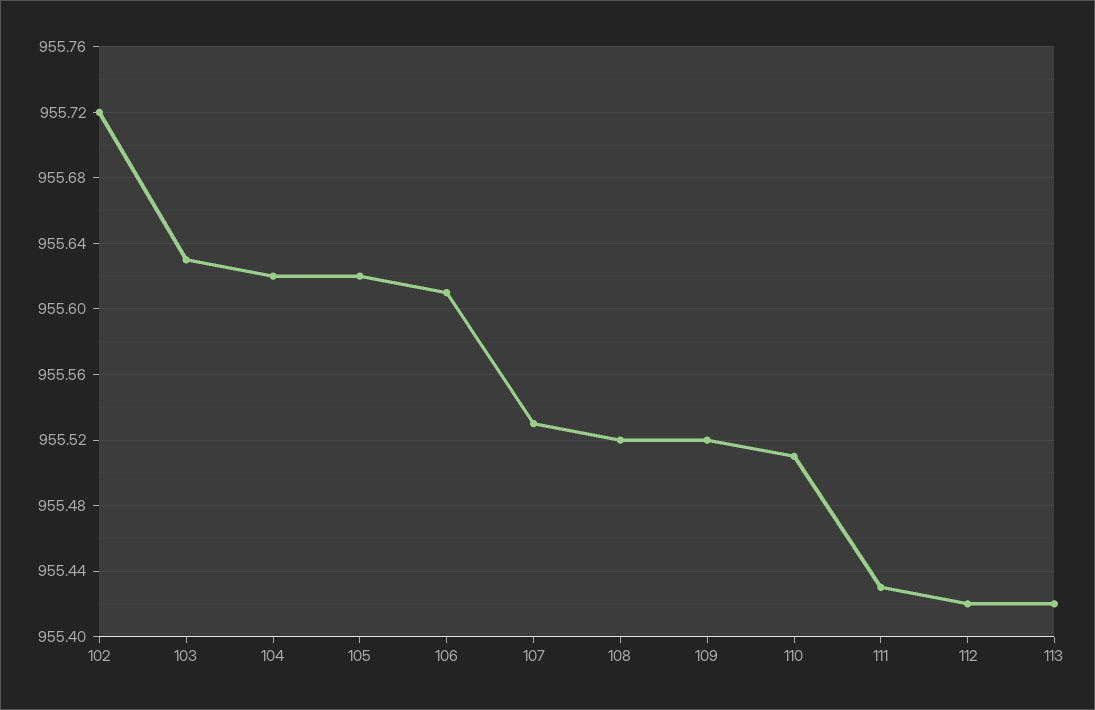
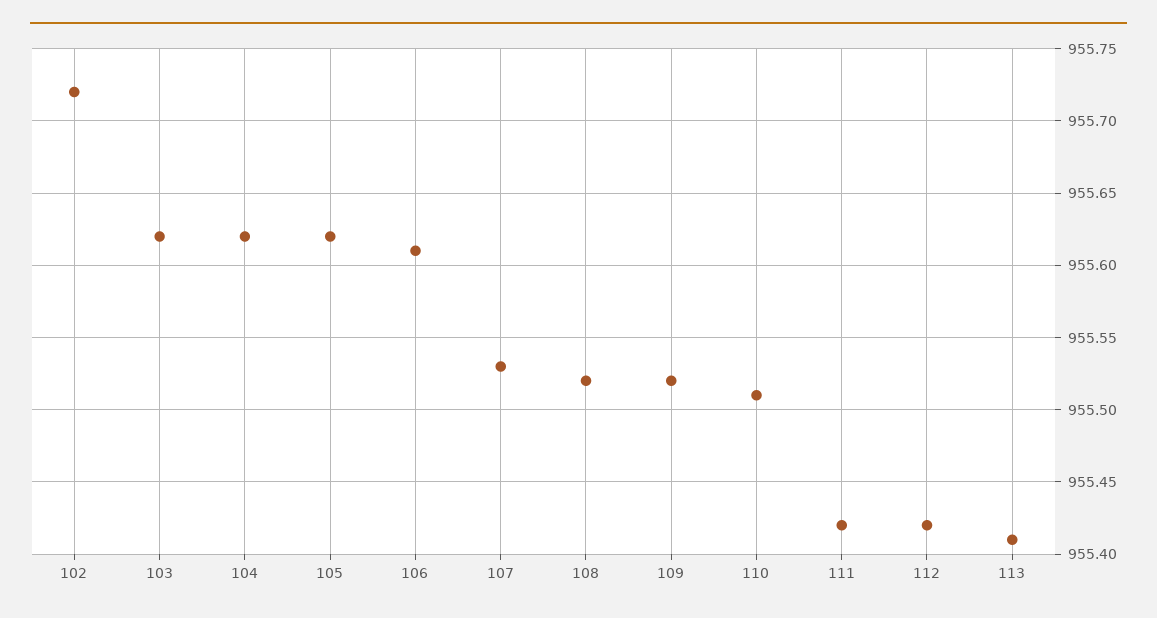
  {
    "102": 955.72,
-   "103": 955.63,
+   "103": 955.62,
    "104": 955.62,
    "105": 955.62,
    "106": 955.61,
    "107": 955.53,
    "108": 955.52,
    "109": 955.52,
    "110": 955.51,
-   "111": 955.43,
+   "111": 955.42,
    "112": 955.42,
-   "113": 955.42
+   "113": 955.41
  }

